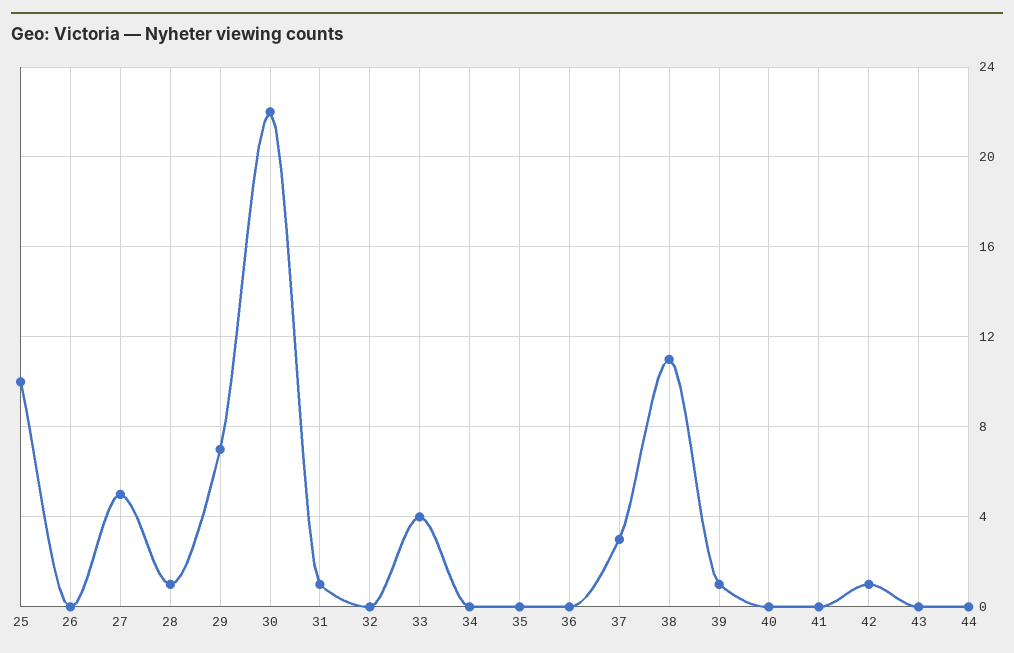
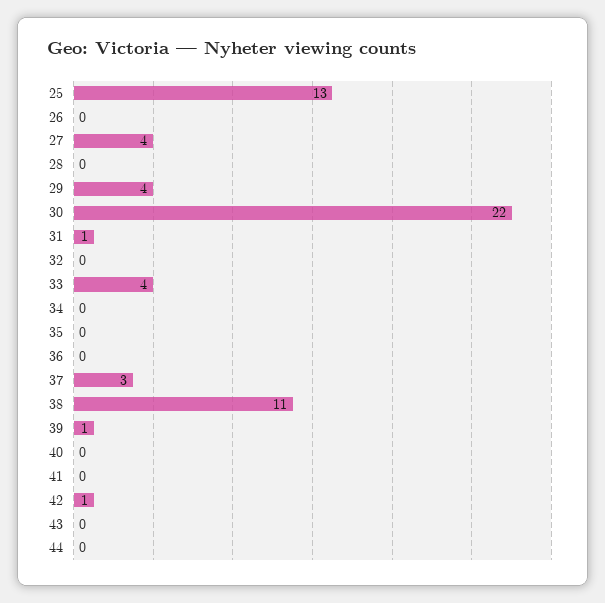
  {
-   "25": 10,
+   "25": 13,
    "26": 0,
-   "27": 5,
+   "27": 4,
-   "28": 1,
+   "28": 0,
-   "29": 7,
+   "29": 4,
    "30": 22,
    "31": 1,
    "32": 0,
    "33": 4,
    "34": 0,
    "35": 0,
    "36": 0,
    "37": 3,
    "38": 11,
    "39": 1,
    "40": 0,
    "41": 0,
    "42": 1,
    "43": 0,
    "44": 0
  }

